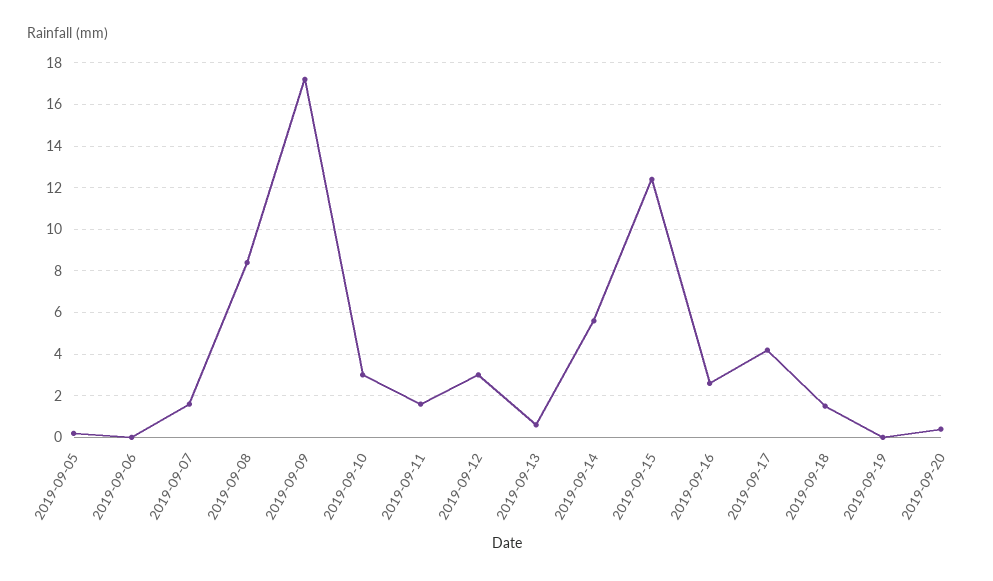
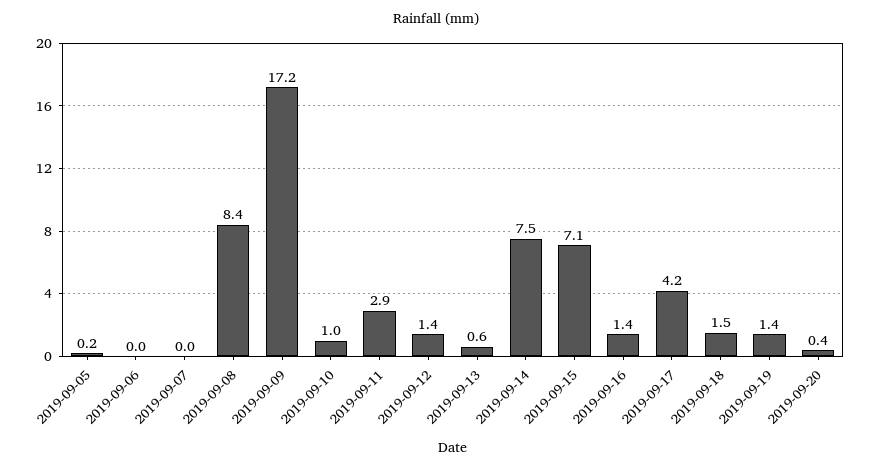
  {
    "2019-09-05": 0.2,
    "2019-09-06": 0,
-   "2019-09-07": 1.5,
+   "2019-09-07": 0,
    "2019-09-08": 8.4,
    "2019-09-09": 17.2,
-   "2019-09-10": 3,
+   "2019-09-10": 1,
-   "2019-09-11": 1.5,
+   "2019-09-11": 2.9,
-   "2019-09-12": 3,
+   "2019-09-12": 1.4,
    "2019-09-13": 0.6,
-   "2019-09-14": 5.5,
+   "2019-09-14": 7.5,
-   "2019-09-15": 12.5,
+   "2019-09-15": 7.1,
-   "2019-09-16": 2.5,
+   "2019-09-16": 1.4,
    "2019-09-17": 4.2,
    "2019-09-18": 1.5,
-   "2019-09-19": 0,
+   "2019-09-19": 1.4,
    "2019-09-20": 0.4
  }

